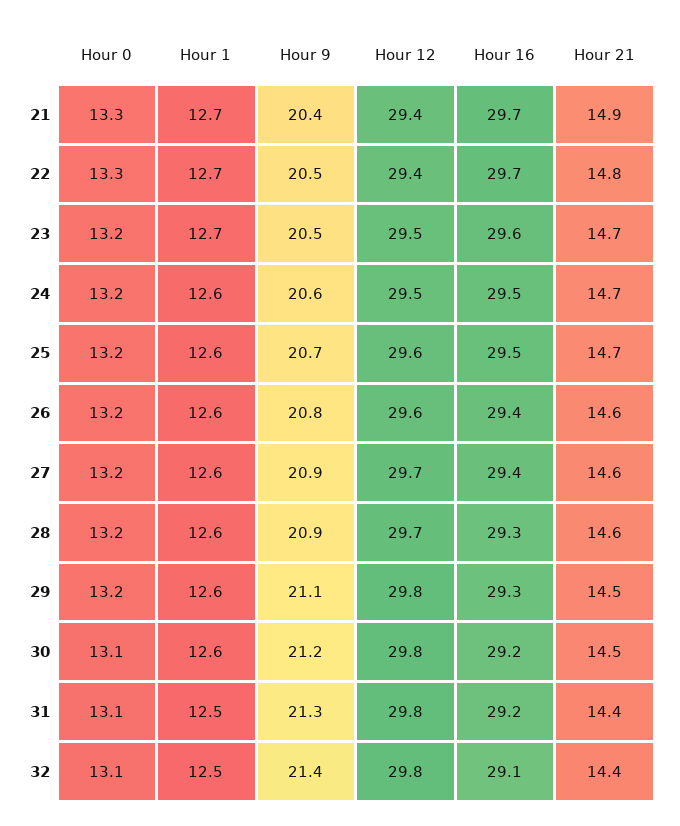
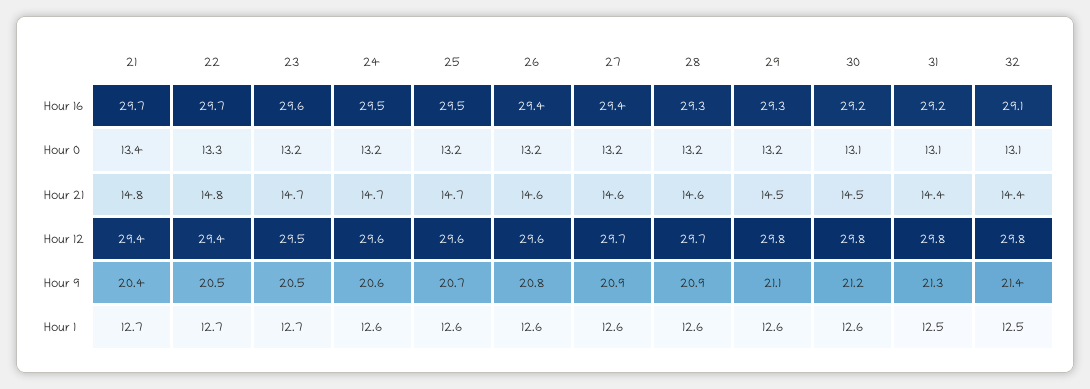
  {
    "Hour 0": {
-     "21": 13.3,
+     "21": 13.4,
      "22": 13.3,
      "23": 13.2,
      "24": 13.2,
      "25": 13.2,
      "26": 13.2,
      "27": 13.2,
      "28": 13.2,
      "29": 13.2,
      "30": 13.1,
      "31": 13.1,
      "32": 13.1
    },
    "Hour 1": {
      "21": 12.7,
      "22": 12.7,
      "23": 12.7,
      "24": 12.6,
      "25": 12.6,
      "26": 12.6,
      "27": 12.6,
      "28": 12.6,
      "29": 12.6,
      "30": 12.6,
      "31": 12.5,
      "32": 12.5
    },
    "Hour 9": {
      "21": 20.4,
      "22": 20.5,
      "23": 20.5,
      "24": 20.6,
      "25": 20.7,
      "26": 20.8,
      "27": 20.9,
      "28": 20.9,
      "29": 21.1,
      "30": 21.2,
      "31": 21.3,
      "32": 21.4
    },
    "Hour 12": {
      "21": 29.4,
      "22": 29.4,
      "23": 29.5,
-     "24": 29.5,
+     "24": 29.6,
      "25": 29.6,
      "26": 29.6,
      "27": 29.7,
      "28": 29.7,
      "29": 29.8,
      "30": 29.8,
      "31": 29.8,
      "32": 29.8
    },
    "Hour 16": {
      "21": 29.7,
      "22": 29.7,
      "23": 29.6,
      "24": 29.5,
      "25": 29.5,
      "26": 29.4,
      "27": 29.4,
      "28": 29.3,
      "29": 29.3,
      "30": 29.2,
      "31": 29.2,
      "32": 29.1
    },
    "Hour 21": {
-     "21": 14.9,
+     "21": 14.8,
      "22": 14.8,
      "23": 14.7,
      "24": 14.7,
      "25": 14.7,
      "26": 14.6,
      "27": 14.6,
      "28": 14.6,
      "29": 14.5,
      "30": 14.5,
      "31": 14.4,
      "32": 14.4
    }
  }

